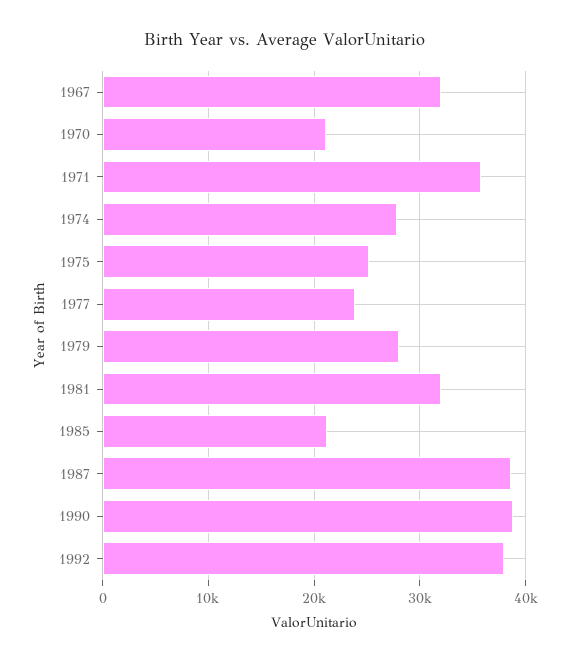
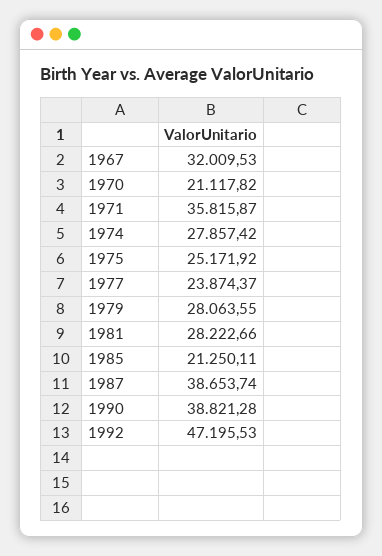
  {
    "1967": 32009.53,
    "1970": 21117.82,
    "1971": 35815.87,
    "1974": 27857.42,
    "1975": 25171.92,
    "1977": 23874.37,
    "1979": 28063.55,
-   "1981": 32000,
+   "1981": 28222.66,
    "1985": 21250.11,
    "1987": 38653.74,
    "1990": 38821.28,
-   "1992": 38000
+   "1992": 47195.53
  }

